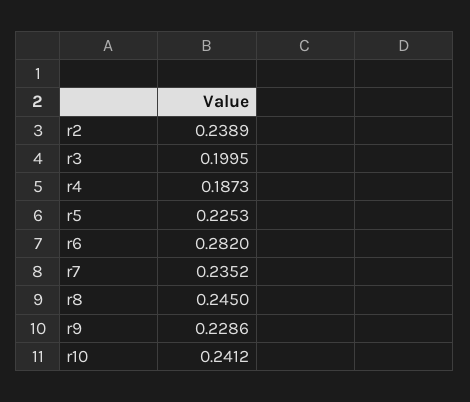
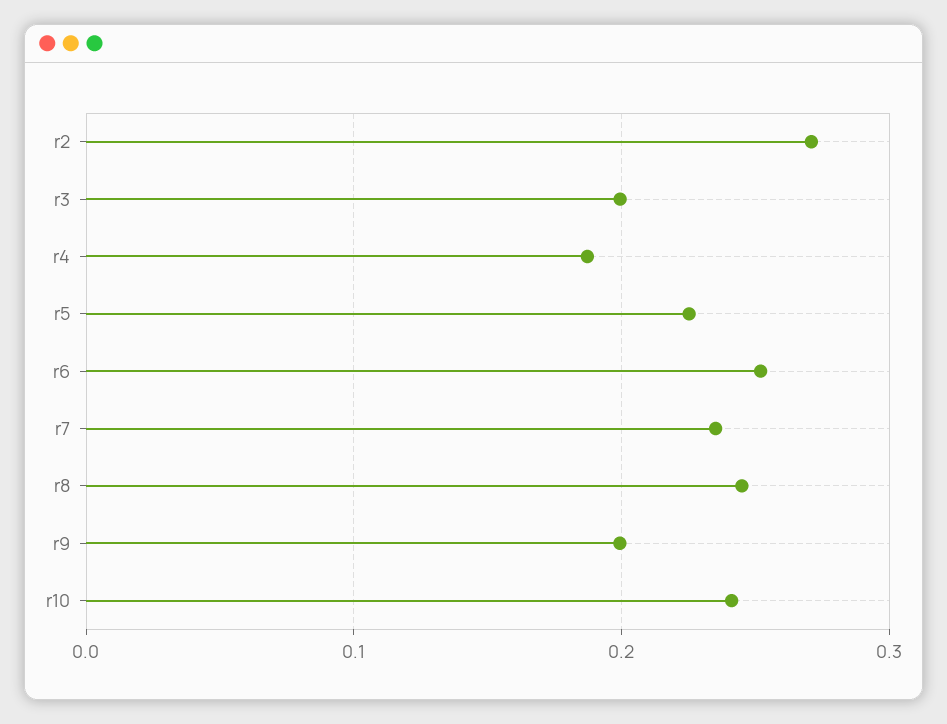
  {
-   "r2": 0.2389,
+   "r2": 0.27,
    "r3": 0.1995,
    "r4": 0.1873,
    "r5": 0.2253,
-   "r6": 0.282,
+   "r6": 0.25,
    "r7": 0.2352,
    "r8": 0.245,
-   "r9": 0.2286,
+   "r9": 0.2,
    "r10": 0.2412
  }

